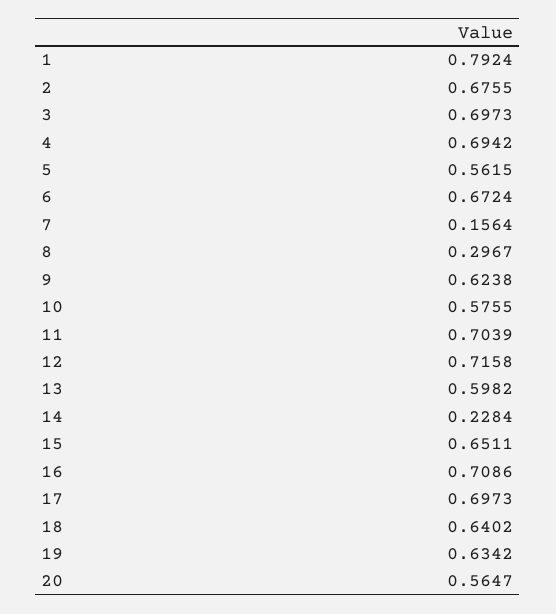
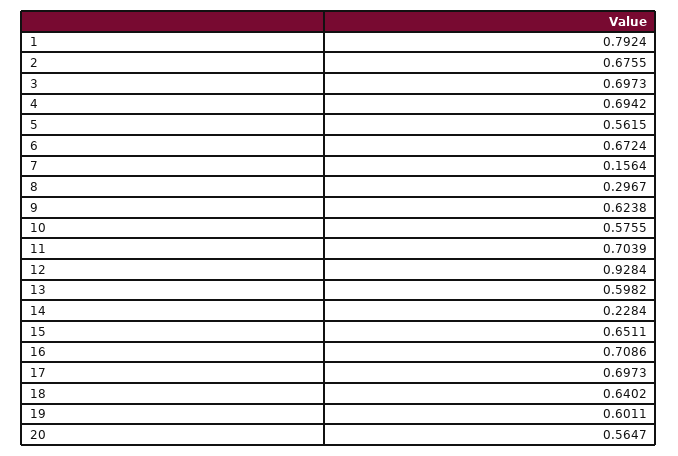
  {
    "1": 0.7924,
    "2": 0.6755,
    "3": 0.6973,
    "4": 0.6942,
    "5": 0.5615,
    "6": 0.6724,
    "7": 0.1564,
    "8": 0.2967,
    "9": 0.6238,
    "10": 0.5755,
    "11": 0.7039,
-   "12": 0.7158,
+   "12": 0.9284,
    "13": 0.5982,
    "14": 0.2284,
    "15": 0.6511,
    "16": 0.7086,
    "17": 0.6973,
    "18": 0.6402,
-   "19": 0.6342,
+   "19": 0.6011,
    "20": 0.5647
  }

